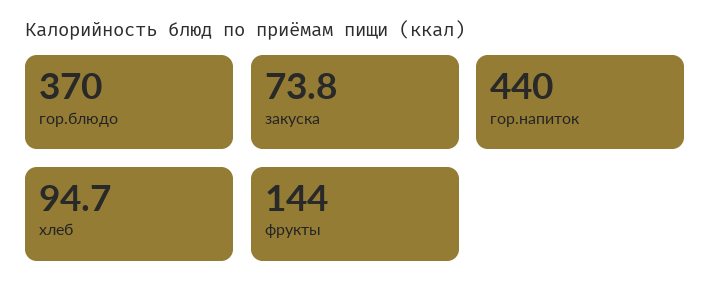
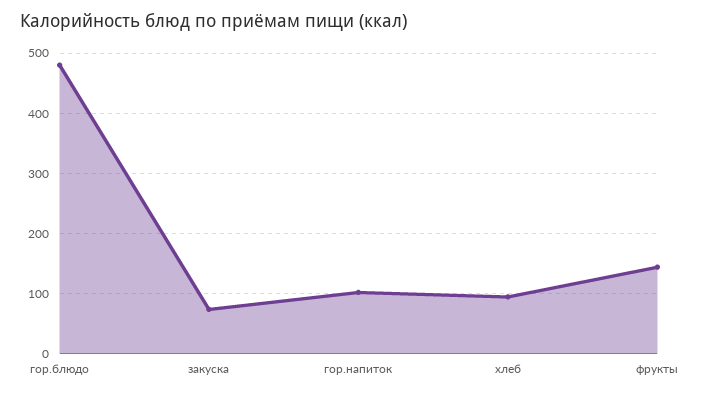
  {
-   "гор.блюдо": 370,
+   "гор.блюдо": 480,
    "закуска": 73.8,
-   "гор.напиток": 440,
+   "гор.напиток": 100,
    "хлеб": 94.7,
    "фрукты": 144
  }

